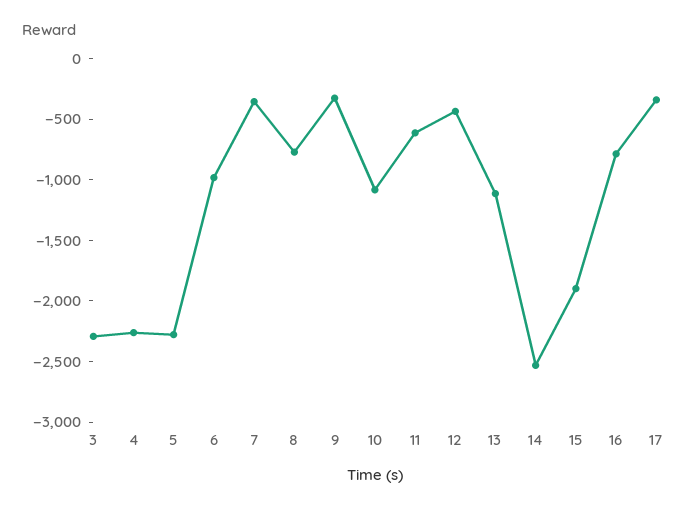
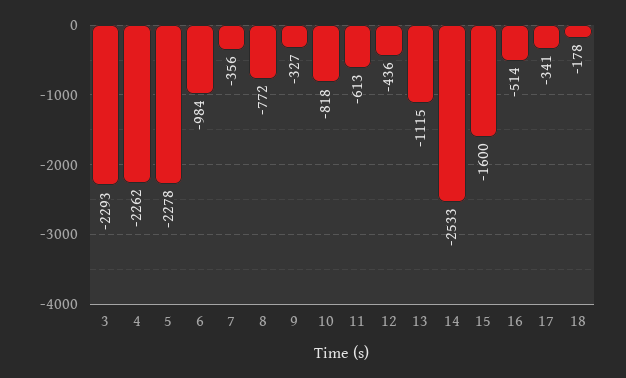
  {
    "3": -2293,
    "4": -2262,
    "5": -2278,
    "6": -984,
    "7": -356,
    "8": -772,
    "9": -327,
-   "10": -1100,
+   "10": -818,
    "11": -613,
    "12": -436,
    "13": -1115,
    "14": -2533,
-   "15": -1900,
+   "15": -1600,
-   "16": -800,
+   "16": -514,
-   "17": -341
+   "17": -341,
+   "18": -178
  }

